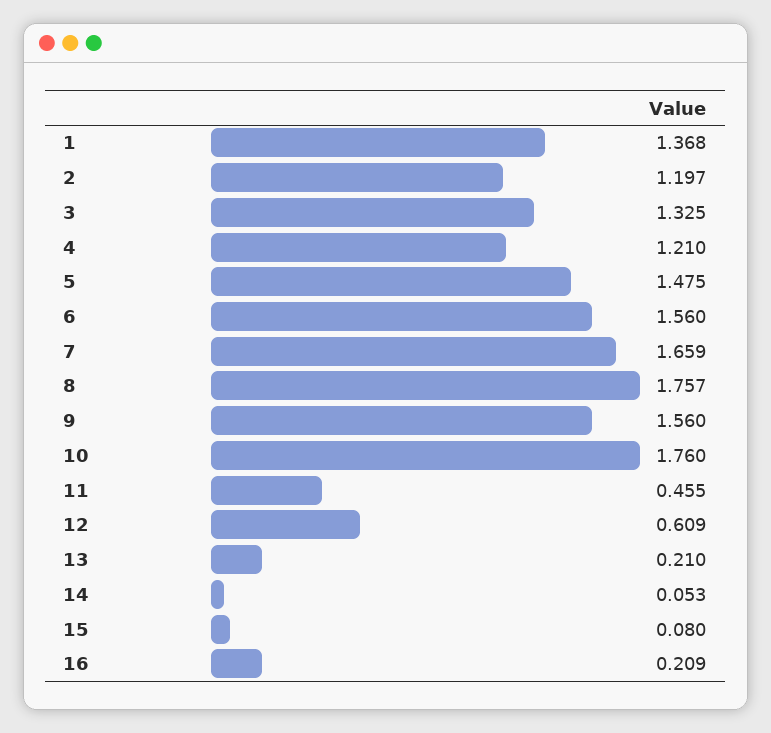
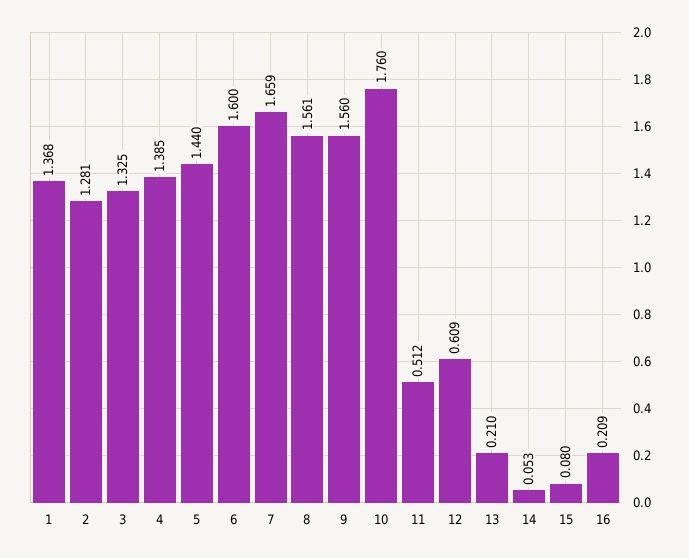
  {
    "1": 1.368,
-   "2": 1.197,
+   "2": 1.281,
    "3": 1.325,
-   "4": 1.21,
+   "4": 1.385,
-   "5": 1.475,
+   "5": 1.44,
-   "6": 1.56,
+   "6": 1.6,
    "7": 1.659,
-   "8": 1.757,
+   "8": 1.561,
    "9": 1.56,
    "10": 1.76,
-   "11": 0.455,
+   "11": 0.512,
    "12": 0.609,
    "13": 0.21,
    "14": 0.053,
    "15": 0.08,
    "16": 0.209
  }

